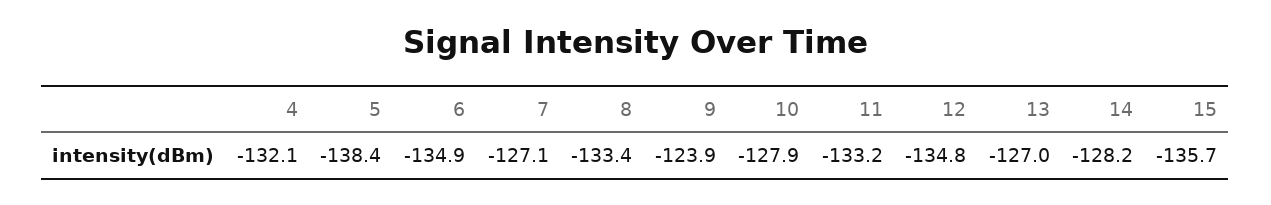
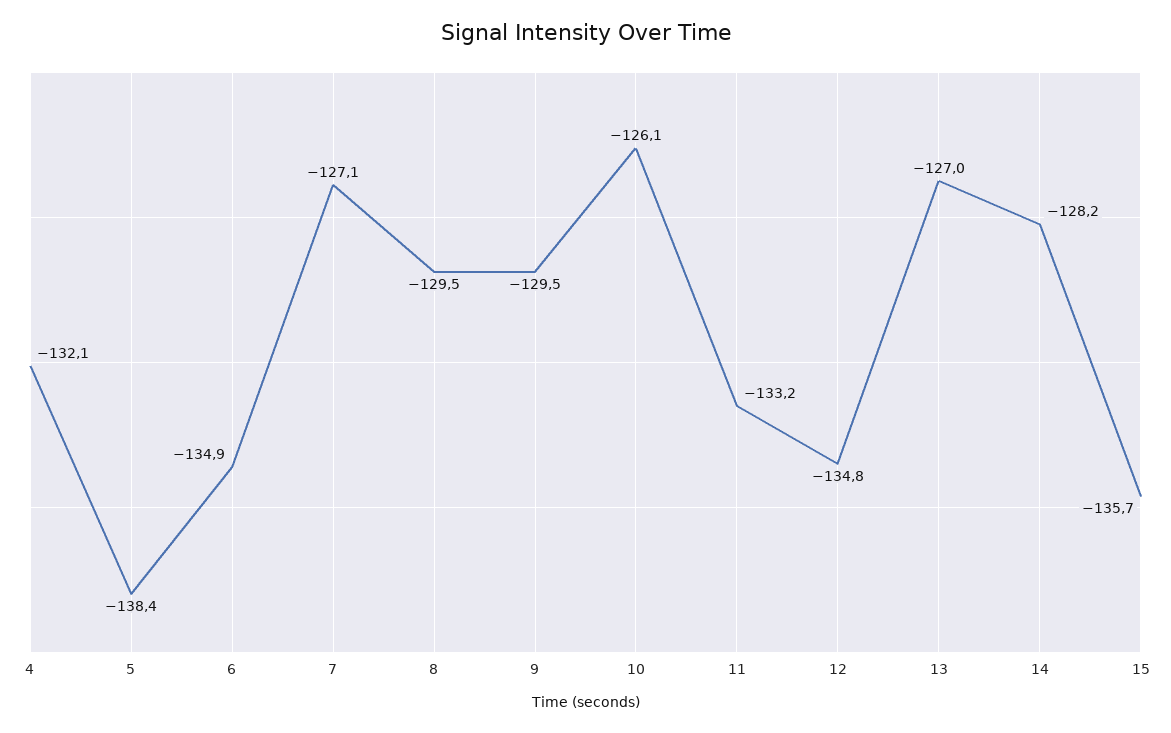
  {
    "4": -132.1,
    "5": -138.4,
    "6": -134.9,
    "7": -127.1,
-   "8": -133.4,
+   "8": -129.5,
-   "9": -123.9,
+   "9": -129.5,
-   "10": -127.9,
+   "10": -126.1,
    "11": -133.2,
    "12": -134.8,
    "13": -127,
    "14": -128.2,
    "15": -135.7
  }

